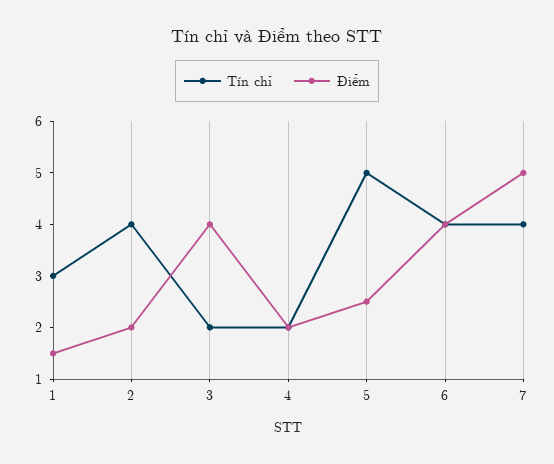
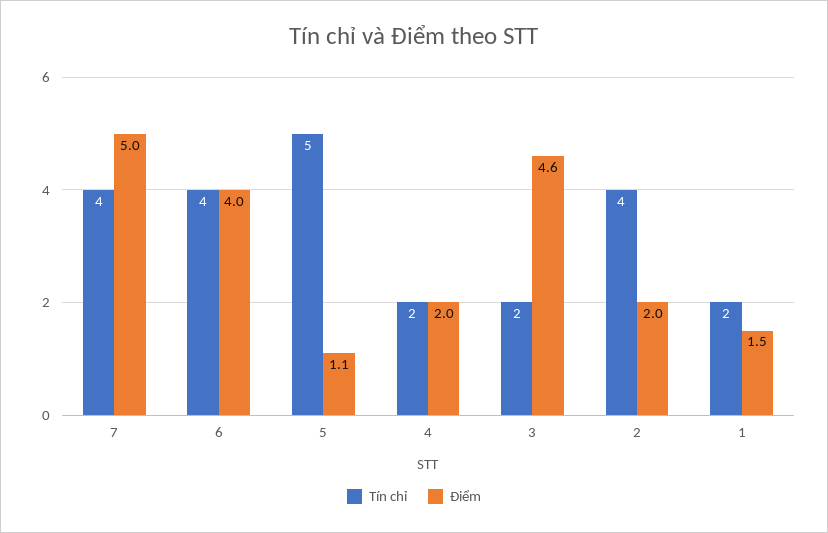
  {
    "Tín chỉ": {
-     "1": 3,
+     "1": 2,
      "2": 4,
      "3": 2,
      "4": 2,
      "5": 5,
      "6": 4,
      "7": 4
    },
    "Điểm": {
      "1": 1.5,
      "2": 2,
-     "3": 4,
+     "3": 4.6,
      "4": 2,
-     "5": 2.5,
+     "5": 1.1,
      "6": 4,
      "7": 5
    }
  }

